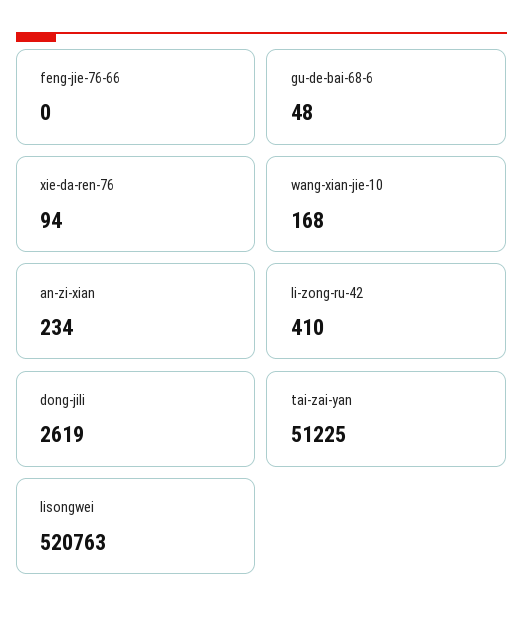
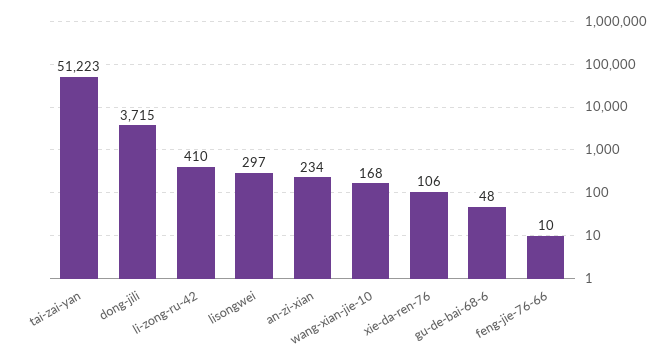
  {
-   "feng-jie-76-66": 0,
+   "feng-jie-76-66": 10,
    "gu-de-bai-68-6": 48,
-   "xie-da-ren-76": 94,
+   "xie-da-ren-76": 106,
    "wang-xian-jie-10": 168,
    "an-zi-xian": 234,
    "li-zong-ru-42": 410,
-   "dong-jili": 2619,
+   "dong-jili": 3715,
-   "tai-zai-yan": 51225,
+   "tai-zai-yan": 51223,
-   "lisongwei": 520763
+   "lisongwei": 297
  }

